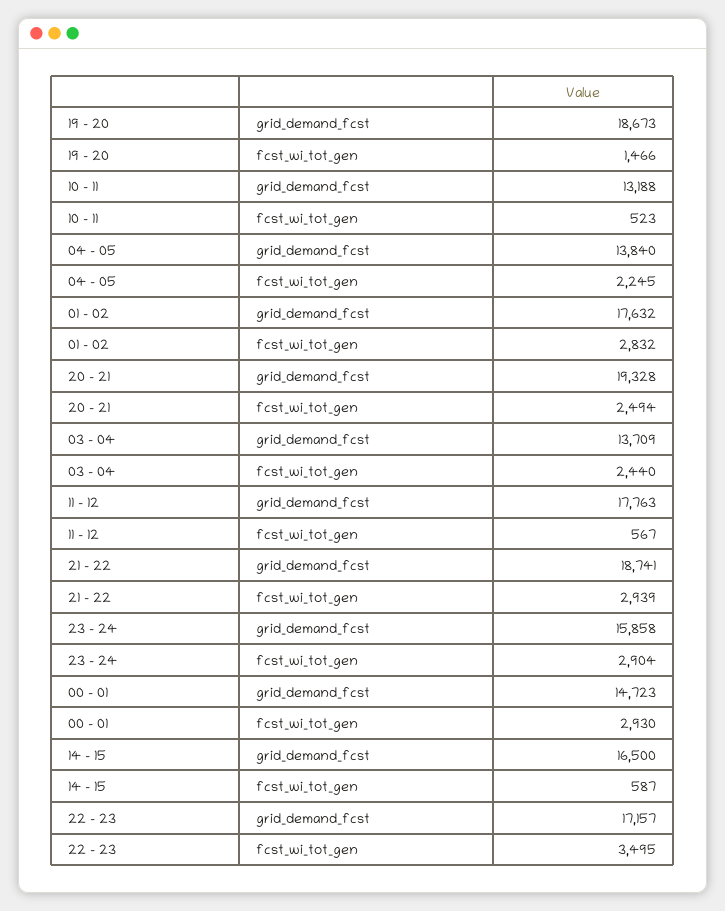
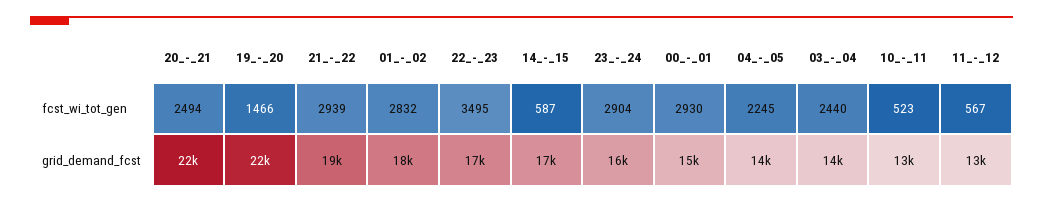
  {
    "19 - 20": {
-     "grid_demand_fcst": 18673,
+     "grid_demand_fcst": 22000,
      "fcst_wi_tot_gen": 1466
    },
    "10 - 11": {
      "grid_demand_fcst": 13188,
      "fcst_wi_tot_gen": 523
    },
    "04 - 05": {
      "grid_demand_fcst": 13840,
      "fcst_wi_tot_gen": 2245
    },
    "01 - 02": {
      "grid_demand_fcst": 17632,
      "fcst_wi_tot_gen": 2832
    },
    "20 - 21": {
-     "grid_demand_fcst": 19328,
+     "grid_demand_fcst": 22000,
      "fcst_wi_tot_gen": 2494
    },
    "03 - 04": {
      "grid_demand_fcst": 13709,
      "fcst_wi_tot_gen": 2440
    },
    "11 - 12": {
-     "grid_demand_fcst": 17763,
+     "grid_demand_fcst": 13000,
      "fcst_wi_tot_gen": 567
    },
    "21 - 22": {
      "grid_demand_fcst": 18741,
      "fcst_wi_tot_gen": 2939
    },
    "23 - 24": {
      "grid_demand_fcst": 15858,
      "fcst_wi_tot_gen": 2904
    },
    "00 - 01": {
      "grid_demand_fcst": 14723,
      "fcst_wi_tot_gen": 2930
    },
    "14 - 15": {
      "grid_demand_fcst": 16500,
      "fcst_wi_tot_gen": 587
    },
    "22 - 23": {
      "grid_demand_fcst": 17157,
      "fcst_wi_tot_gen": 3495
    }
  }

